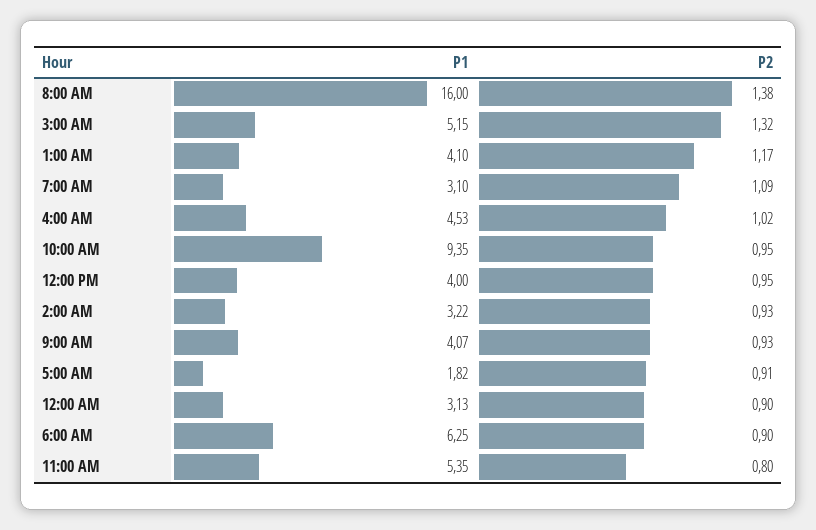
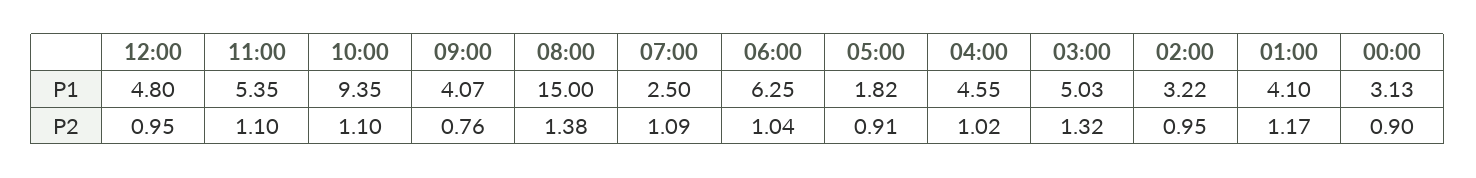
  {
    "P1": {
-     "8:00 AM": 16,
+     "8:00 AM": 15,
-     "3:00 AM": 5.15,
+     "3:00 AM": 5.03,
      "1:00 AM": 4.1,
-     "7:00 AM": 3.1,
+     "7:00 AM": 2.5,
-     "4:00 AM": 4.53,
+     "4:00 AM": 4.55,
      "10:00 AM": 9.35,
-     "12:00 PM": 4,
+     "12:00 PM": 4.8,
      "2:00 AM": 3.22,
      "9:00 AM": 4.07,
      "5:00 AM": 1.82,
      "12:00 AM": 3.13,
      "6:00 AM": 6.25,
      "11:00 AM": 5.35
    },
    "P2": {
      "8:00 AM": 1.38,
      "3:00 AM": 1.32,
      "1:00 AM": 1.17,
      "7:00 AM": 1.09,
      "4:00 AM": 1.02,
-     "10:00 AM": 0.95,
+     "10:00 AM": 1.1,
      "12:00 PM": 0.95,
-     "2:00 AM": 0.93,
+     "2:00 AM": 0.95,
-     "9:00 AM": 0.93,
+     "9:00 AM": 0.76,
      "5:00 AM": 0.91,
      "12:00 AM": 0.9,
-     "6:00 AM": 0.9,
+     "6:00 AM": 1.04,
-     "11:00 AM": 0.8
+     "11:00 AM": 1.1
    }
  }

